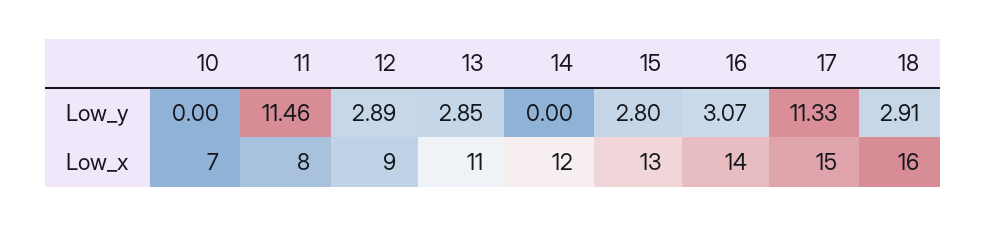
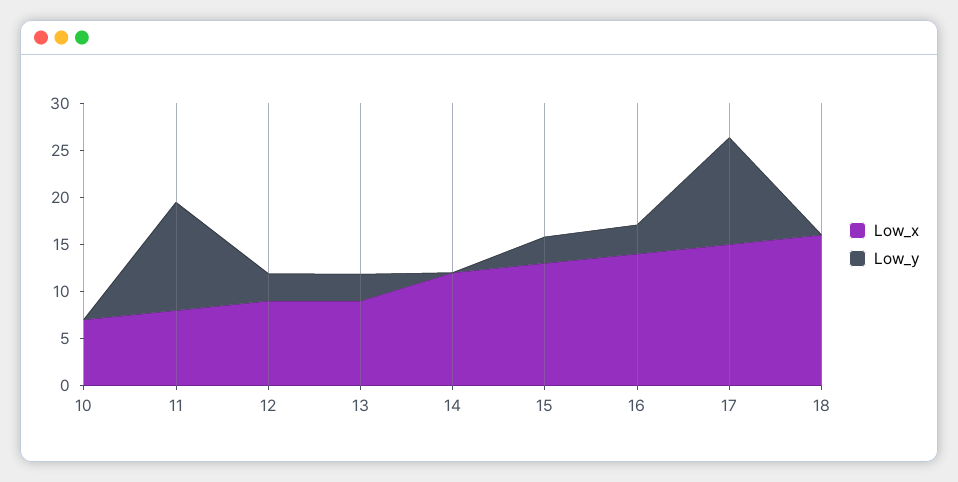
  {
    "Low_y": {
      "10": 0,
      "11": 11.46,
      "12": 2.89,
      "13": 2.85,
      "14": 0,
      "15": 2.8,
      "16": 3.07,
      "17": 11.33,
-     "18": 2.91
+     "18": 0
    },
    "Low_x": {
      "10": 7,
      "11": 8,
      "12": 9,
-     "13": 11,
+     "13": 9,
      "14": 12,
      "15": 13,
      "16": 14,
      "17": 15,
      "18": 16
    }
  }

